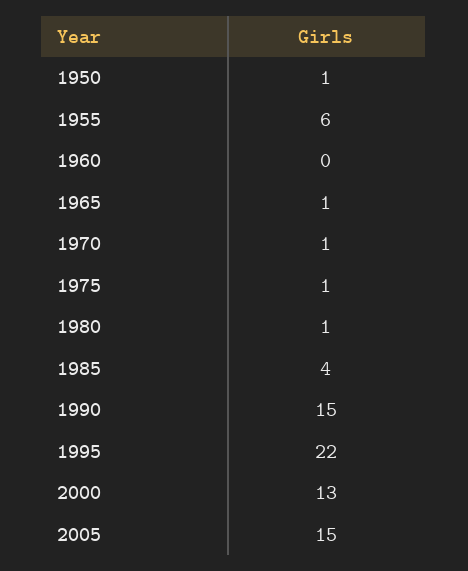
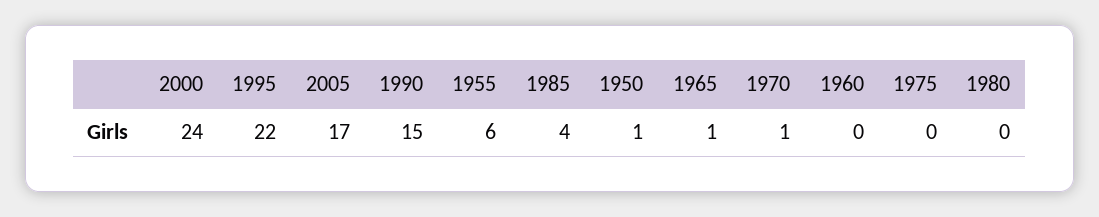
  {
    "1950": 1,
    "1955": 6,
    "1960": 0,
    "1965": 1,
    "1970": 1,
-   "1975": 1,
+   "1975": 0,
-   "1980": 1,
+   "1980": 0,
    "1985": 4,
    "1990": 15,
    "1995": 22,
-   "2000": 13,
+   "2000": 24,
-   "2005": 15
+   "2005": 17
  }

